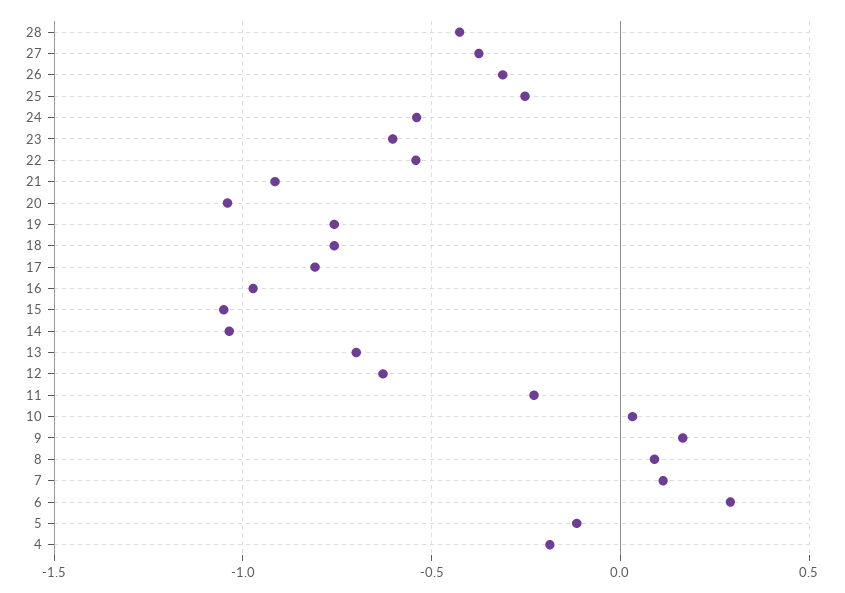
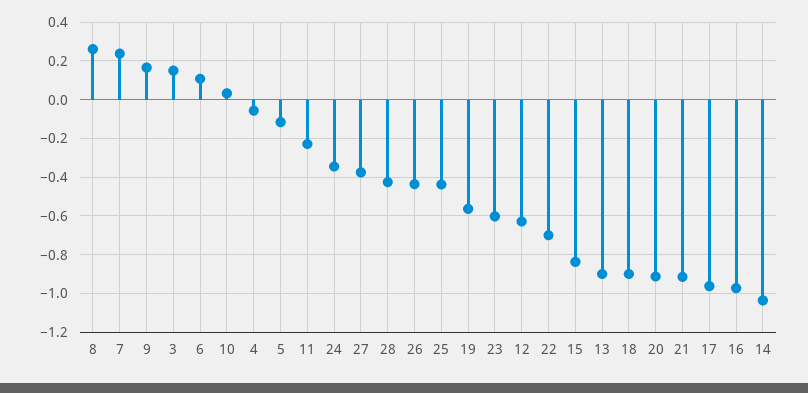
  {
    "28": -0.45,
    "27": -0.4,
-   "26": -0.3,
+   "26": -0.45,
-   "25": -0.25,
+   "25": -0.45,
-   "24": -0.55,
+   "24": -0.35,
    "23": -0.6,
-   "22": -0.55,
+   "22": -0.7,
    "21": -0.9,
-   "20": -1.05,
+   "20": -0.9,
-   "19": -0.75,
+   "19": -0.55,
-   "18": -0.75,
+   "18": -0.9,
-   "17": -0.8,
+   "17": -0.95,
    "16": -0.95,
-   "15": -1.05,
+   "15": -0.85,
    "14": -1.05,
-   "13": -0.7,
+   "13": -0.9,
    "12": -0.65,
    "11": -0.25,
    "10": 0.05,
    "9": 0.15,
-   "8": 0.1,
+   "8": 0.25,
-   "7": 0.1,
+   "7": 0.25,
-   "6": 0.3,
+   "6": 0.1,
    "5": -0.1,
-   "4": -0.2
+   "4": -0.05,
+   "3": 0.15
  }

